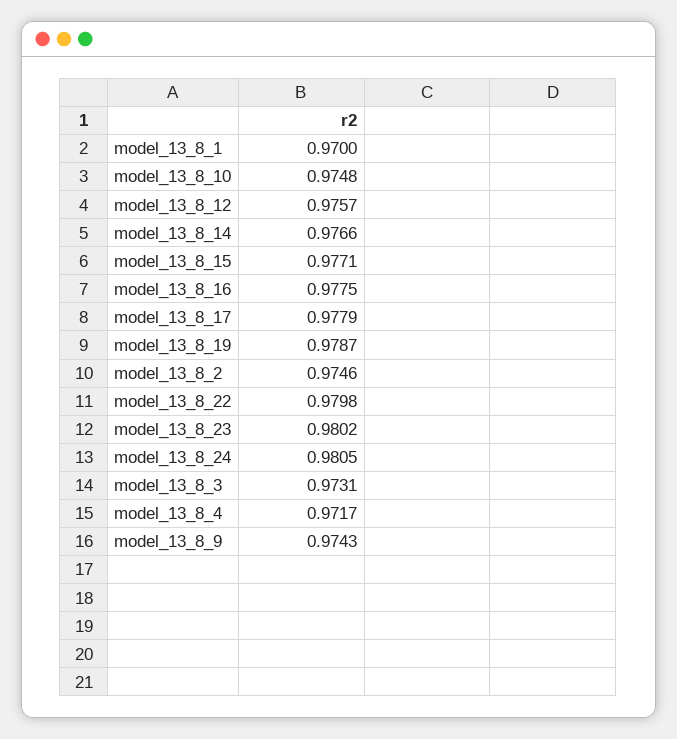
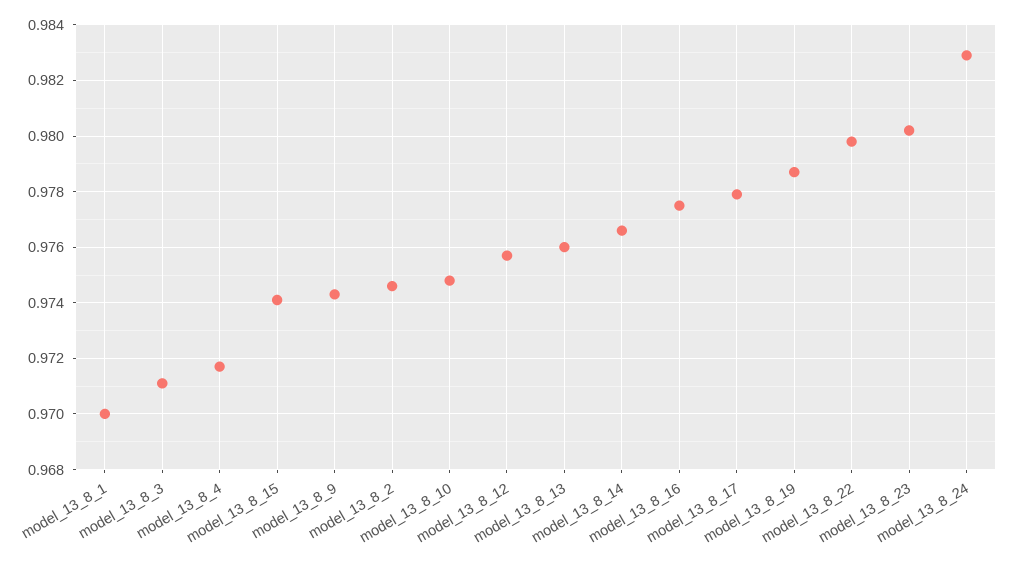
  {
    "model_13_8_1": 0.97,
    "model_13_8_10": 0.9748,
    "model_13_8_12": 0.9757,
    "model_13_8_14": 0.9766,
-   "model_13_8_15": 0.9771,
+   "model_13_8_15": 0.974,
    "model_13_8_16": 0.9775,
    "model_13_8_17": 0.9779,
    "model_13_8_19": 0.9787,
    "model_13_8_2": 0.9746,
    "model_13_8_22": 0.9798,
    "model_13_8_23": 0.9802,
-   "model_13_8_24": 0.9805,
+   "model_13_8_24": 0.983,
-   "model_13_8_3": 0.9731,
+   "model_13_8_3": 0.971,
    "model_13_8_4": 0.9717,
-   "model_13_8_9": 0.9743
+   "model_13_8_9": 0.9743,
+   "model_13_8_13": 0.976
  }

